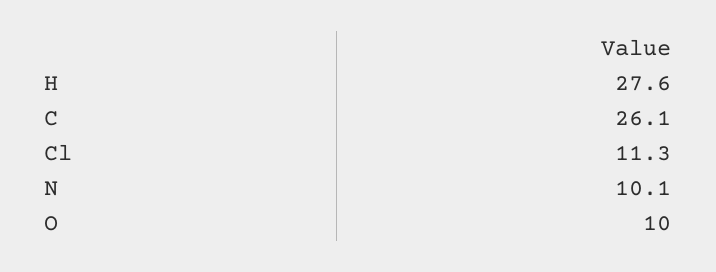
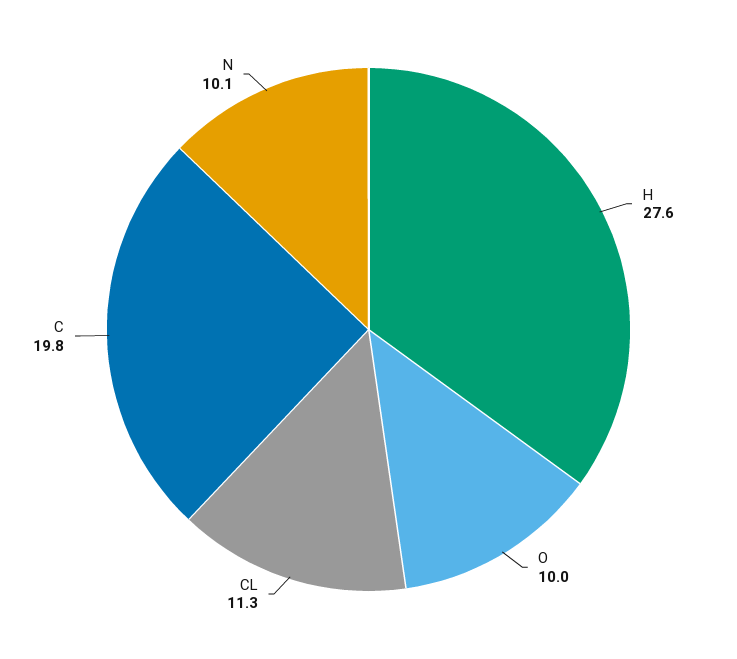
  {
    "H": 27.6,
-   "C": 26.1,
+   "C": 19.8,
    "Cl": 11.3,
    "N": 10.1,
    "O": 10
  }

